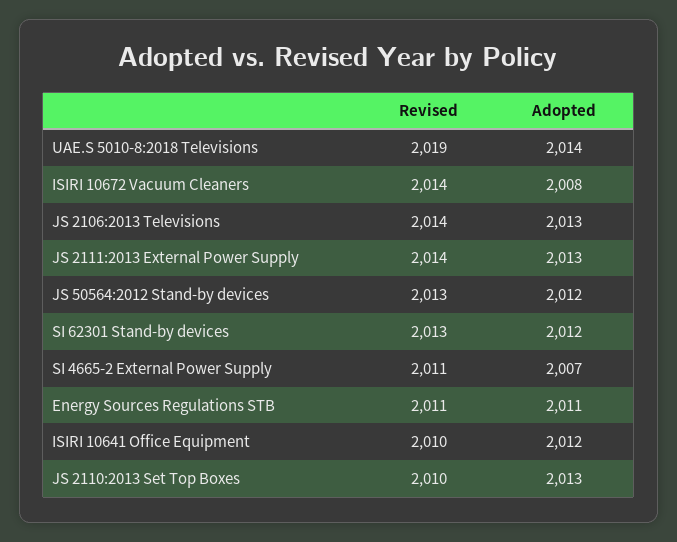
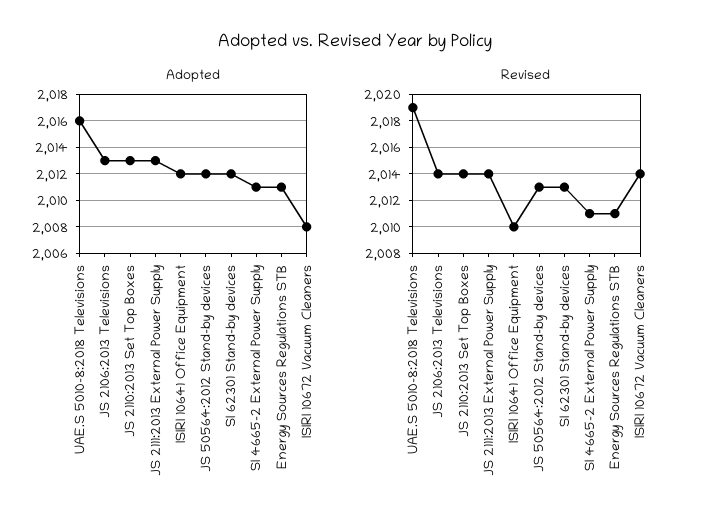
  {
    "Revised": {
      "UAE.S 5010-8:2018 Televisions": 2019,
      "ISIRI 10672 Vacuum Cleaners": 2014,
      "JS 2106:2013 Televisions": 2014,
      "JS 2111:2013 External Power Supply": 2014,
      "JS 50564:2012 Stand-by devices": 2013,
      "SI 62301 Stand-by devices": 2013,
      "SI 4665-2 External Power Supply": 2011,
      "Energy Sources Regulations STB": 2011,
      "ISIRI 10641 Office Equipment": 2010,
-     "JS 2110:2013 Set Top Boxes": 2010
+     "JS 2110:2013 Set Top Boxes": 2014
    },
    "Adopted": {
-     "UAE.S 5010-8:2018 Televisions": 2014,
+     "UAE.S 5010-8:2018 Televisions": 2016,
      "ISIRI 10672 Vacuum Cleaners": 2008,
      "JS 2106:2013 Televisions": 2013,
      "JS 2111:2013 External Power Supply": 2013,
      "JS 50564:2012 Stand-by devices": 2012,
      "SI 62301 Stand-by devices": 2012,
-     "SI 4665-2 External Power Supply": 2007,
+     "SI 4665-2 External Power Supply": 2011,
      "Energy Sources Regulations STB": 2011,
      "ISIRI 10641 Office Equipment": 2012,
      "JS 2110:2013 Set Top Boxes": 2013
    }
  }

